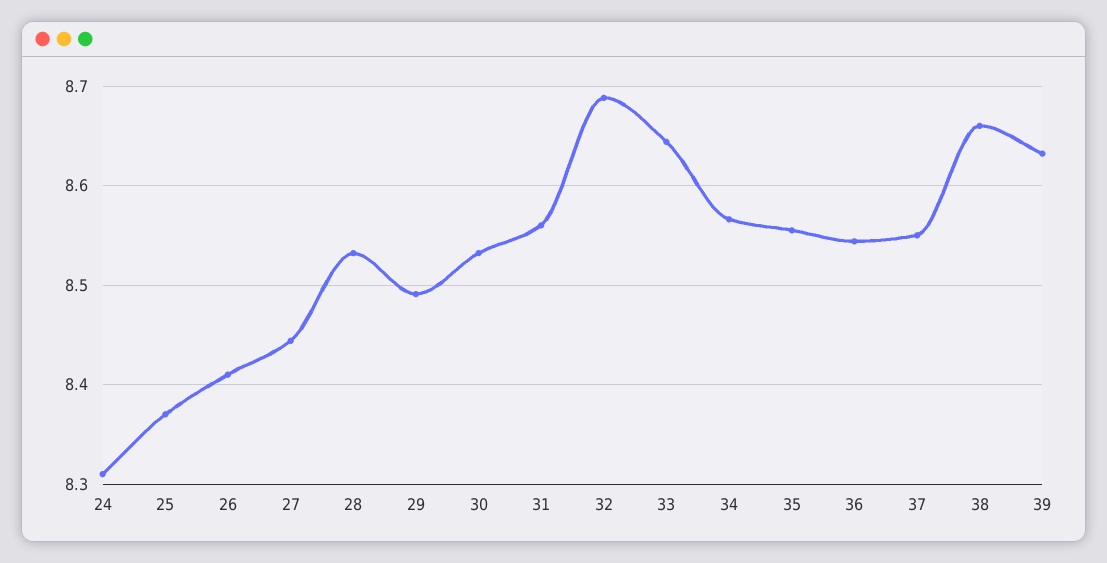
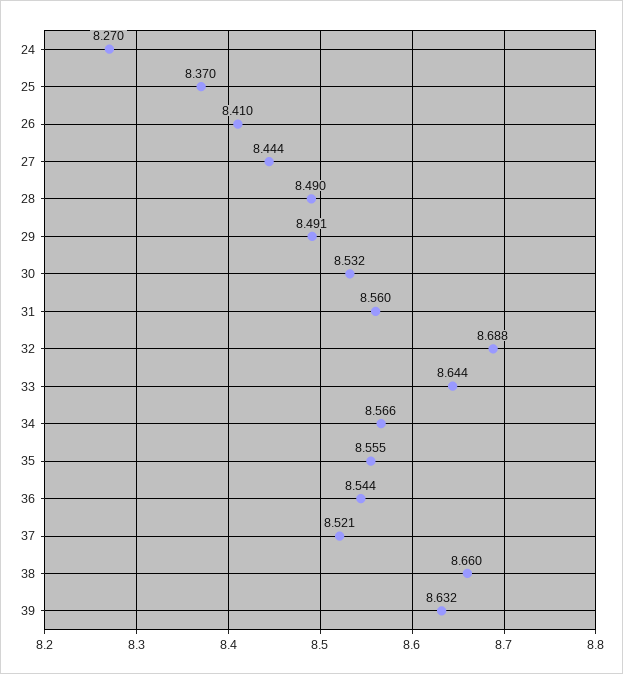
  {
-   "24": 8.31,
+   "24": 8.27,
    "25": 8.37,
    "26": 8.41,
    "27": 8.444,
-   "28": 8.53,
+   "28": 8.49,
    "29": 8.491,
    "30": 8.532,
    "31": 8.56,
    "32": 8.688,
    "33": 8.644,
    "34": 8.566,
    "35": 8.555,
    "36": 8.544,
-   "37": 8.55,
+   "37": 8.521,
    "38": 8.66,
    "39": 8.632
  }

